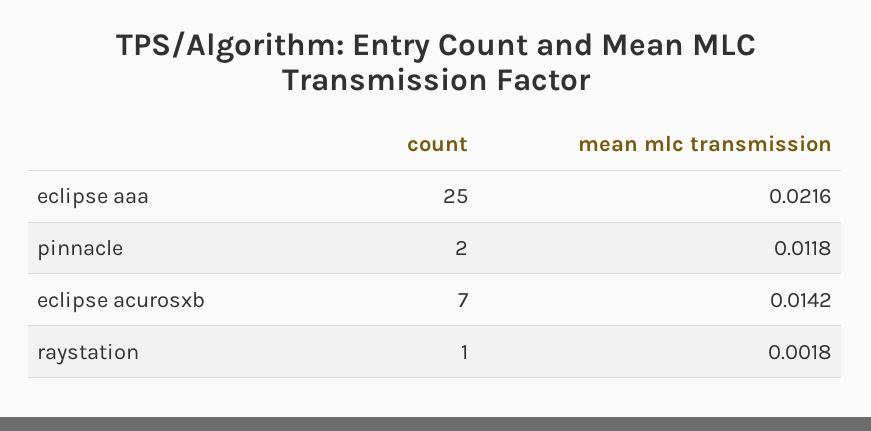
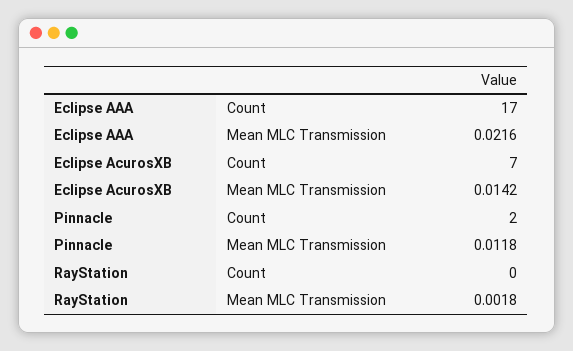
  {
    "count": {
-     "eclipse aaa": 25,
+     "eclipse aaa": 17,
      "pinnacle": 2,
      "eclipse acurosxb": 7,
-     "raystation": 1
+     "raystation": 0
    },
    "mean mlc transmission": {
      "eclipse aaa": 0.0216,
      "pinnacle": 0.0118,
      "eclipse acurosxb": 0.0142,
      "raystation": 0.0018
    }
  }

